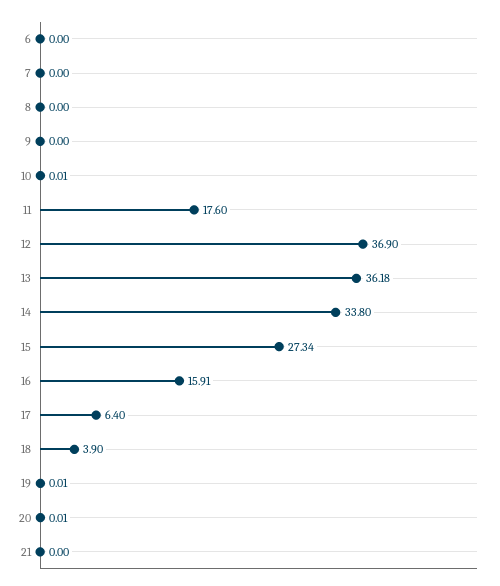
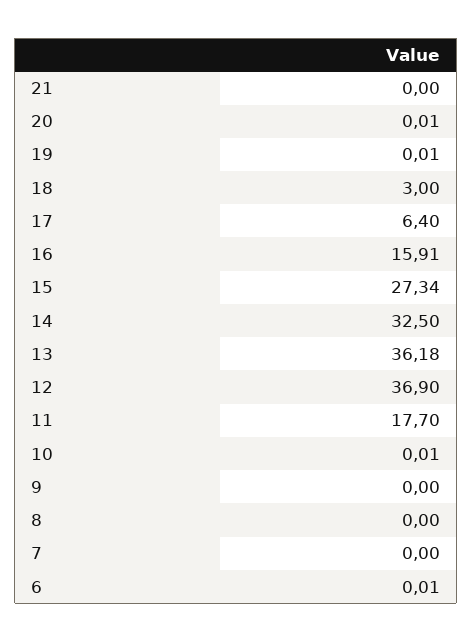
  {
-   "6": 0,
+   "6": 0.01,
    "7": 0,
    "8": 0,
    "9": 0,
    "10": 0.01,
-   "11": 17.6,
+   "11": 17.7,
    "12": 36.9,
    "13": 36.18,
-   "14": 33.8,
+   "14": 32.5,
    "15": 27.34,
    "16": 15.91,
    "17": 6.4,
-   "18": 3.9,
+   "18": 3,
    "19": 0.01,
    "20": 0.01,
    "21": 0
  }

